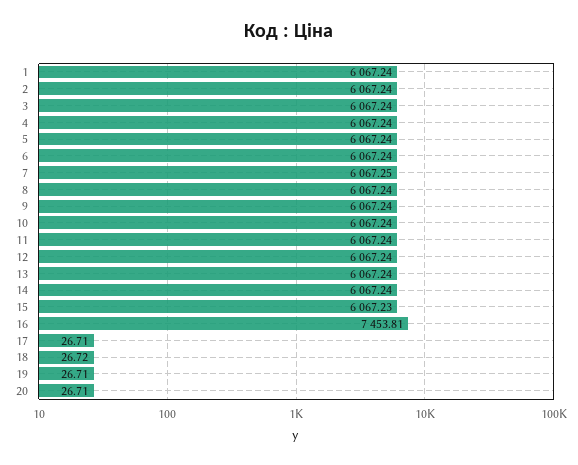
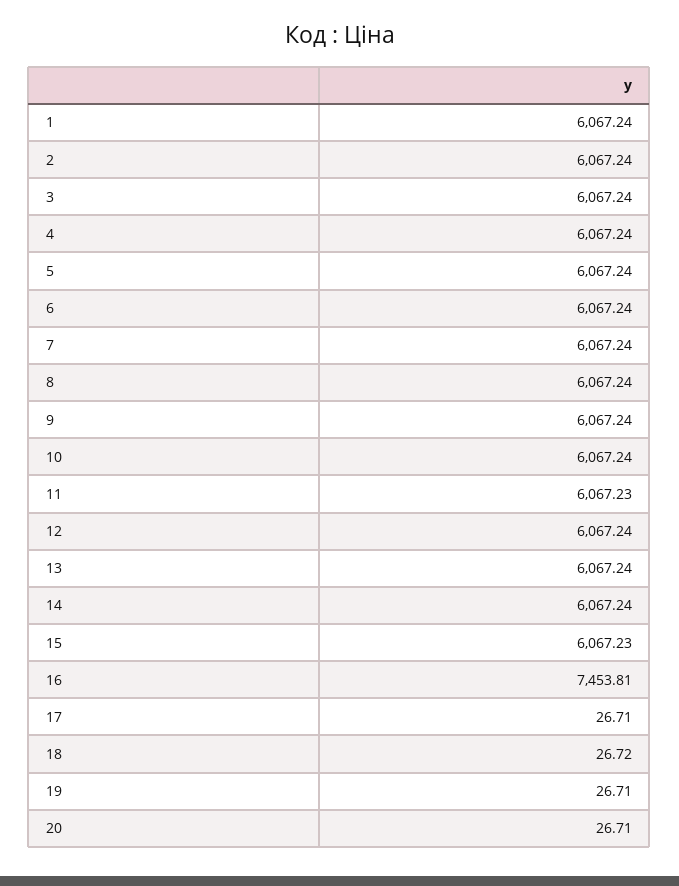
  {
    "1": 6067.24,
    "2": 6067.24,
    "3": 6067.24,
    "4": 6067.24,
    "5": 6067.24,
    "6": 6067.24,
-   "7": 6067.25,
+   "7": 6067.24,
    "8": 6067.24,
    "9": 6067.24,
    "10": 6067.24,
-   "11": 6067.24,
+   "11": 6067.23,
    "12": 6067.24,
    "13": 6067.24,
    "14": 6067.24,
    "15": 6067.23,
    "16": 7453.81,
    "17": 26.71,
    "18": 26.72,
    "19": 26.71,
    "20": 26.71
  }

